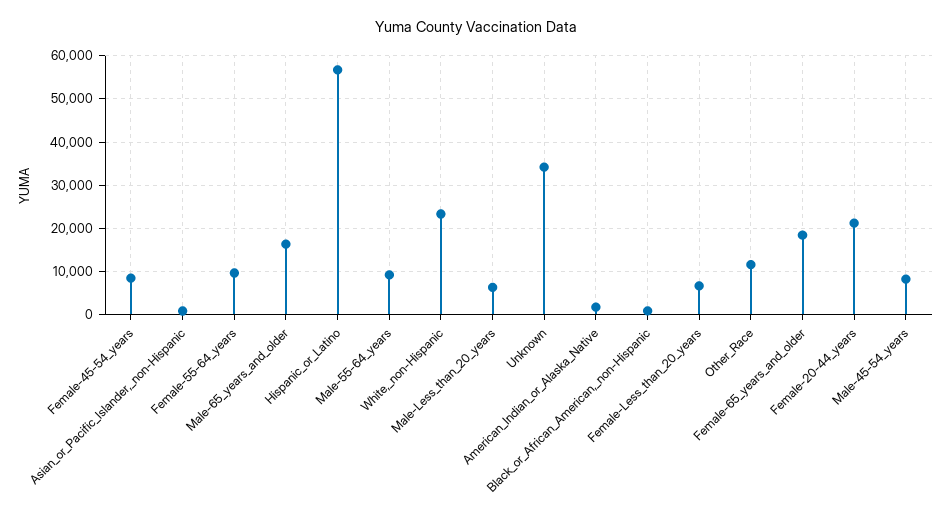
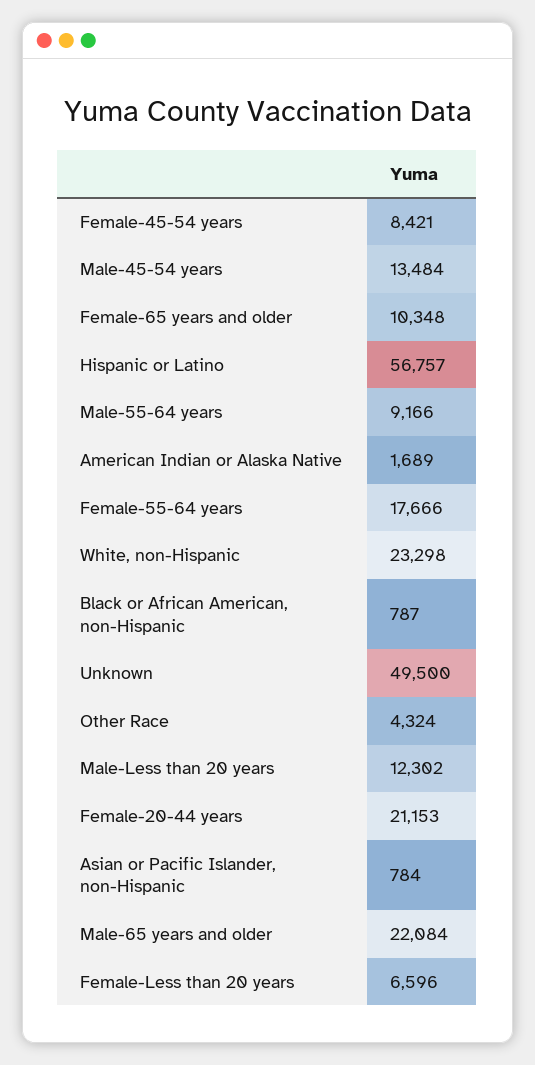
  {
    "Female-45-54_years": 8421,
    "Asian_or_Pacific_Islander,_non-Hispanic": 784,
-   "Female-55-64_years": 10000,
+   "Female-55-64_years": 17666,
-   "Male-65_years_and_older": 16000,
+   "Male-65_years_and_older": 22084,
    "Hispanic_or_Latino": 56757,
    "Male-55-64_years": 9166,
    "White,_non-Hispanic": 23298,
-   "Male-Less_than_20_years": 6000,
+   "Male-Less_than_20_years": 12302,
-   "Unknown": 34000,
+   "Unknown": 49500,
    "American_Indian_or_Alaska_Native": 1689,
    "Black_or_African_American,_non-Hispanic": 787,
    "Female-Less_than_20_years": 6596,
-   "Other_Race": 12000,
+   "Other_Race": 4324,
-   "Female-65_years_and_older": 18000,
+   "Female-65_years_and_older": 10348,
    "Female-20-44_years": 21153,
-   "Male-45-54_years": 8000
+   "Male-45-54_years": 13484
  }

